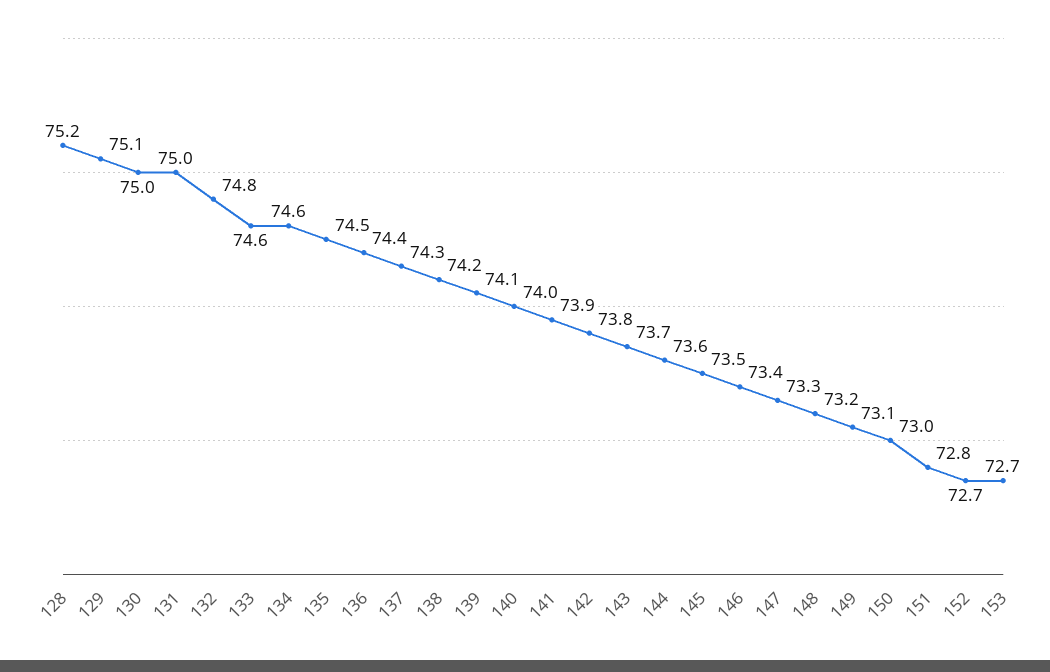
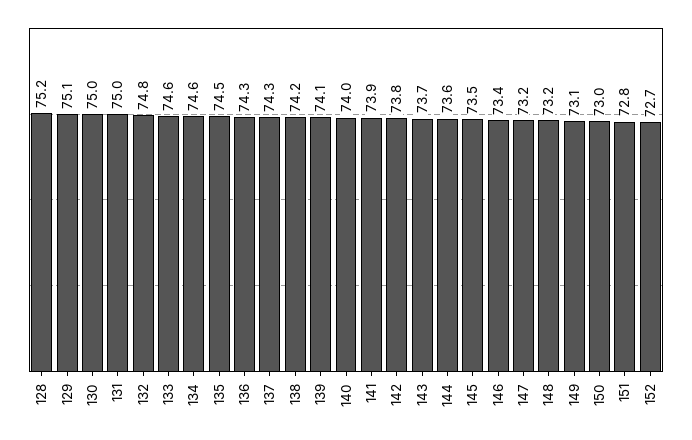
  {
    "128": 75.2,
    "129": 75.1,
    "130": 75,
    "131": 75,
    "132": 74.8,
    "133": 74.6,
    "134": 74.6,
    "135": 74.5,
-   "136": 74.4,
+   "136": 74.3,
    "137": 74.3,
    "138": 74.2,
    "139": 74.1,
    "140": 74,
    "141": 73.9,
    "142": 73.8,
    "143": 73.7,
    "144": 73.6,
    "145": 73.5,
    "146": 73.4,
-   "147": 73.3,
+   "147": 73.2,
    "148": 73.2,
    "149": 73.1,
    "150": 73,
    "151": 72.8,
-   "152": 72.7,
+   "152": 72.7
-   "153": 72.7
  }

